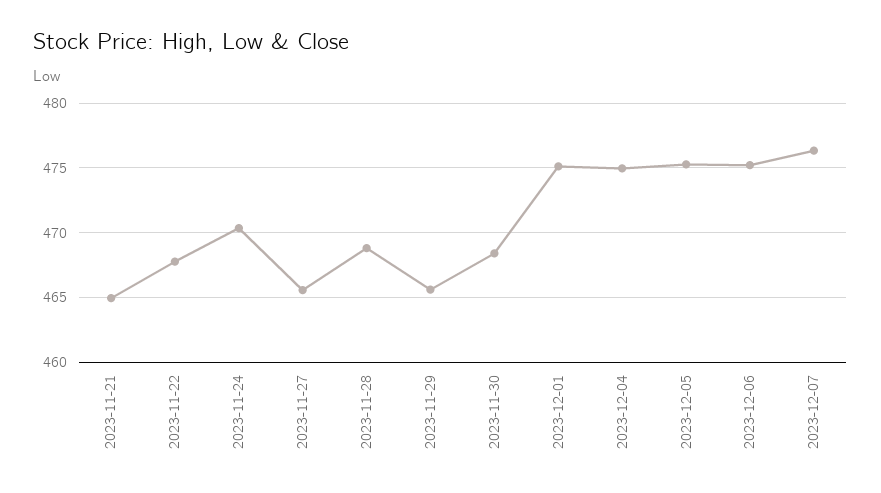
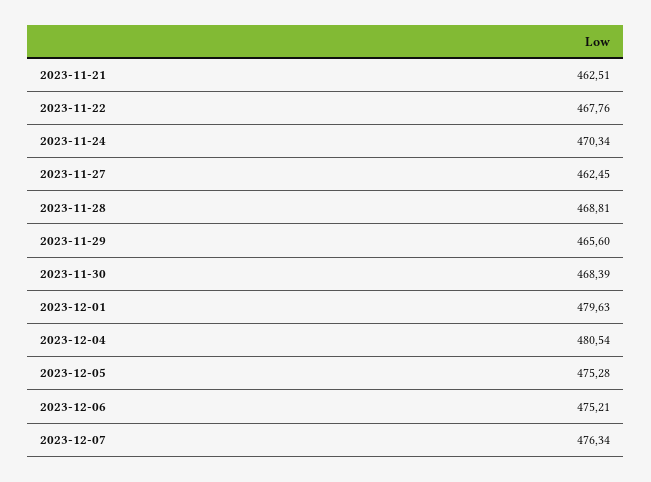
  {
-   "2023-11-21": 465,
+   "2023-11-21": 462.51,
    "2023-11-22": 467.76,
    "2023-11-24": 470.34,
-   "2023-11-27": 465.5,
+   "2023-11-27": 462.45,
    "2023-11-28": 468.81,
    "2023-11-29": 465.6,
    "2023-11-30": 468.39,
-   "2023-12-01": 475,
+   "2023-12-01": 479.63,
-   "2023-12-04": 475,
+   "2023-12-04": 480.54,
    "2023-12-05": 475.28,
    "2023-12-06": 475.21,
    "2023-12-07": 476.34
  }

